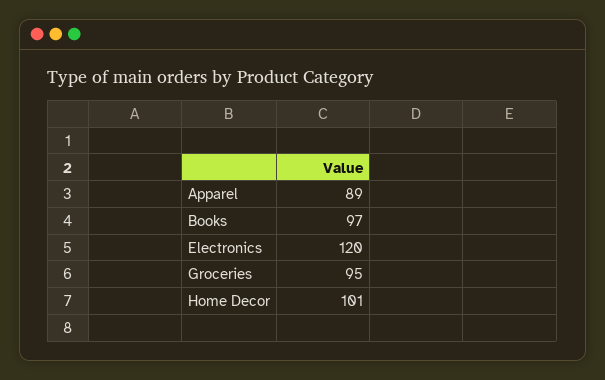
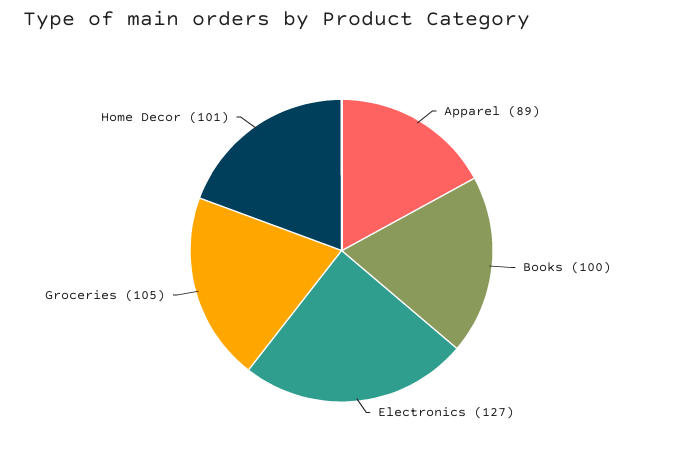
  {
    "Apparel": 89,
-   "Books": 97,
+   "Books": 100,
-   "Electronics": 120,
+   "Electronics": 127,
-   "Groceries": 95,
+   "Groceries": 105,
    "Home Decor": 101
  }

